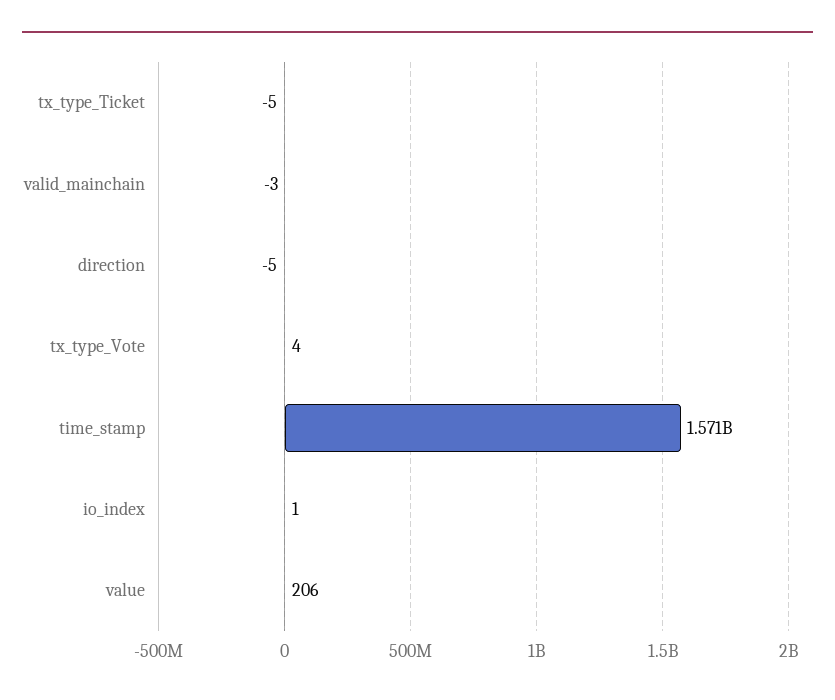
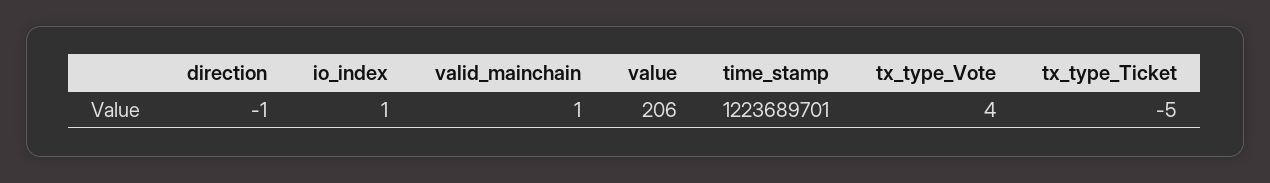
  {
    "tx_type_Ticket": -5,
-   "valid_mainchain": -3,
+   "valid_mainchain": 1,
-   "direction": -5,
+   "direction": -1,
    "tx_type_Vote": 4,
-   "time_stamp": 1571000000,
+   "time_stamp": 1223689701,
    "io_index": 1,
    "value": 206
  }

